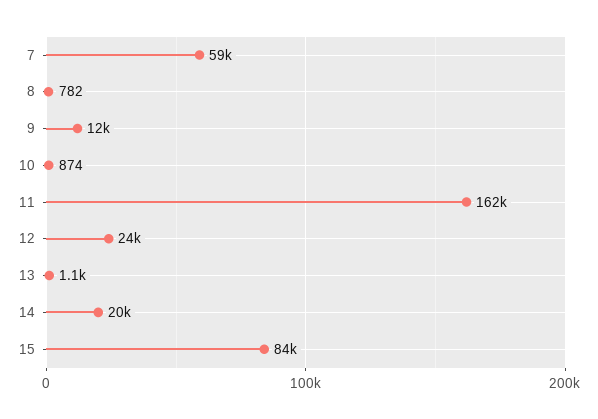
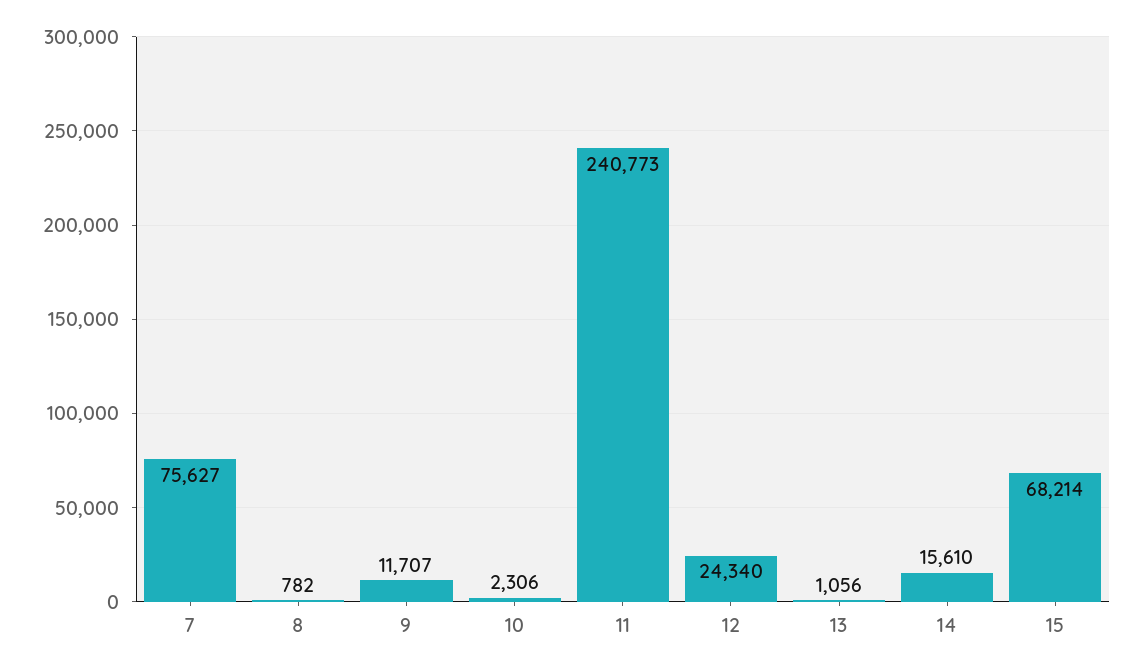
  {
-   "7": 59000,
+   "7": 75627,
    "8": 782,
    "9": 11707,
-   "10": 874,
+   "10": 2306,
-   "11": 162000,
+   "11": 240773,
    "12": 24340,
    "13": 1056,
-   "14": 20000,
+   "14": 15610,
-   "15": 84000
+   "15": 68214
  }

